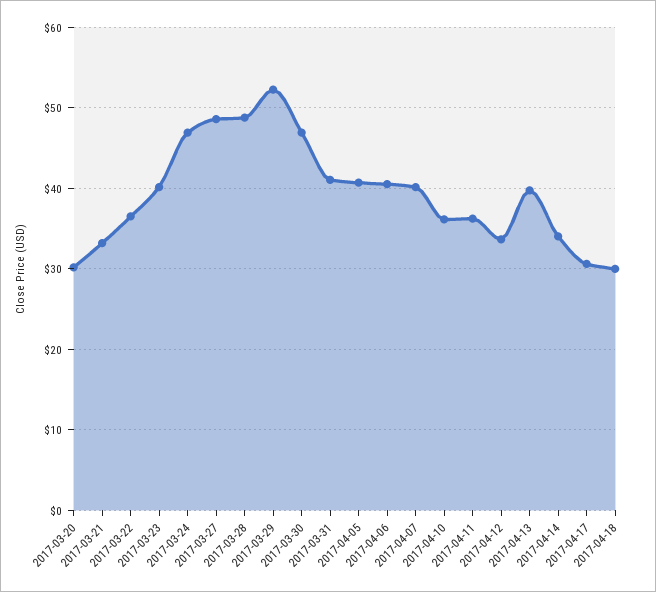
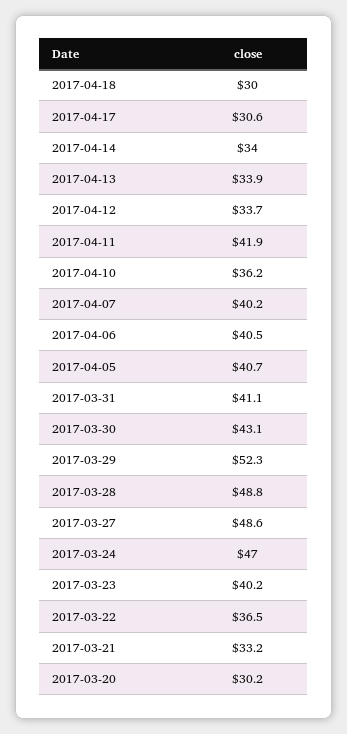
  {
    "2017-03-20": 30.2,
    "2017-03-21": 33.2,
    "2017-03-22": 36.5,
    "2017-03-23": 40.2,
    "2017-03-24": 47,
    "2017-03-27": 48.6,
    "2017-03-28": 48.8,
    "2017-03-29": 52.3,
-   "2017-03-30": 47,
+   "2017-03-30": 43.1,
    "2017-03-31": 41.1,
    "2017-04-05": 40.7,
    "2017-04-06": 40.5,
    "2017-04-07": 40.2,
    "2017-04-10": 36.2,
-   "2017-04-11": 36,
+   "2017-04-11": 41.9,
    "2017-04-12": 33.7,
-   "2017-04-13": 40,
+   "2017-04-13": 33.9,
    "2017-04-14": 34,
    "2017-04-17": 30.6,
    "2017-04-18": 30
  }

